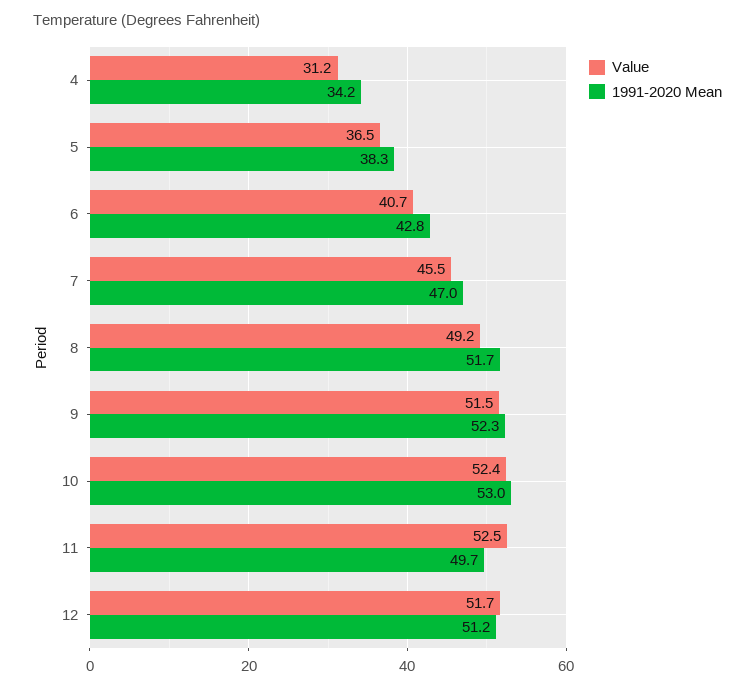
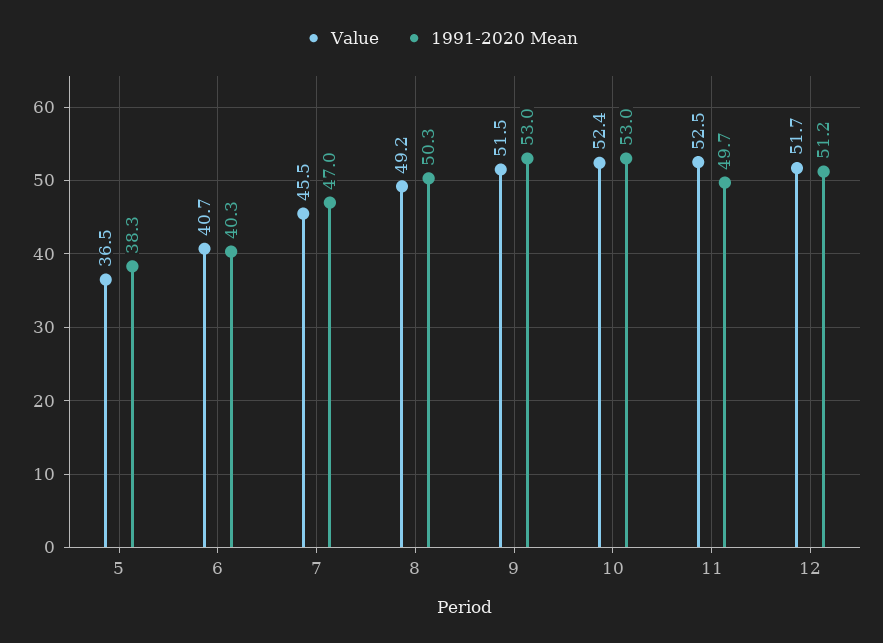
  {
    "Value": {
-     "4": 31.2,
      "5": 36.5,
      "6": 40.7,
      "7": 45.5,
      "8": 49.2,
      "9": 51.5,
      "10": 52.4,
      "11": 52.5,
      "12": 51.7
    },
    "1991-2020 Mean": {
-     "4": 34.2,
      "5": 38.3,
-     "6": 42.8,
+     "6": 40.3,
      "7": 47,
-     "8": 51.7,
+     "8": 50.3,
-     "9": 52.3,
+     "9": 53,
      "10": 53,
      "11": 49.7,
      "12": 51.2
    }
  }

